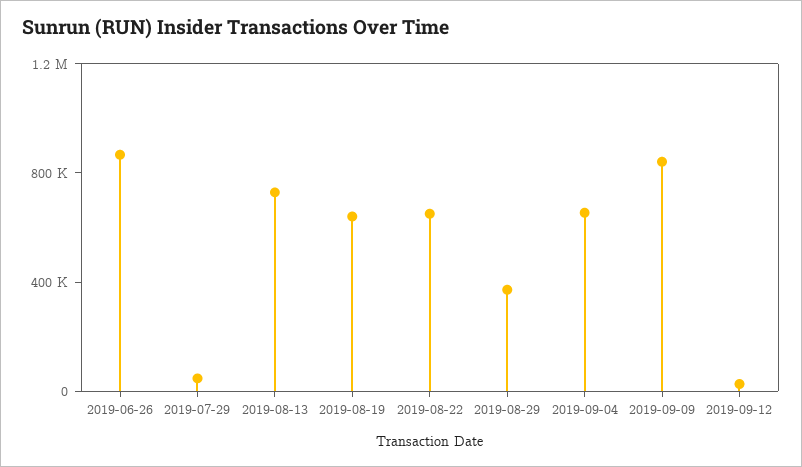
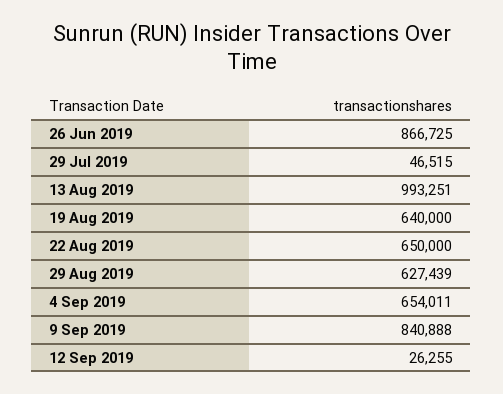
  {
    "2019-06-26": 866725,
    "2019-07-29": 46515,
-   "2019-08-13": 700000,
+   "2019-08-13": 993251,
    "2019-08-19": 640000,
    "2019-08-22": 650000,
-   "2019-08-29": 400000,
+   "2019-08-29": 627439,
    "2019-09-04": 654011,
    "2019-09-09": 840888,
    "2019-09-12": 26255
  }

